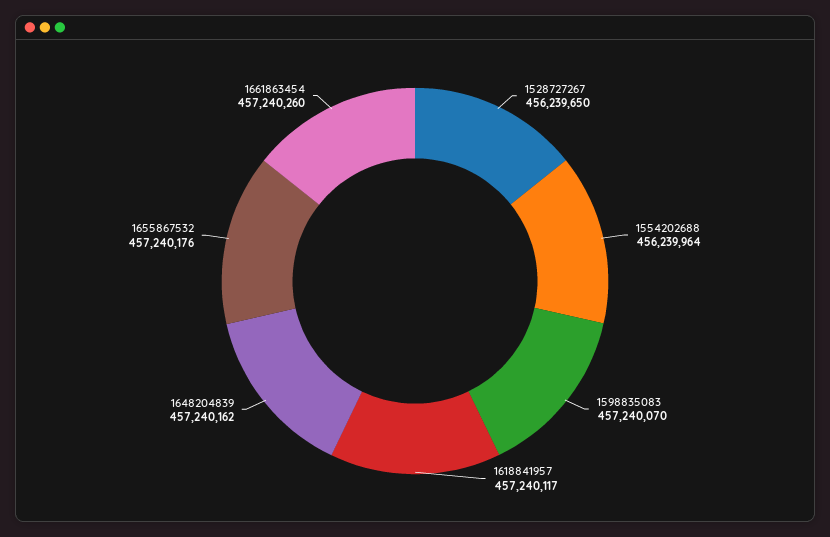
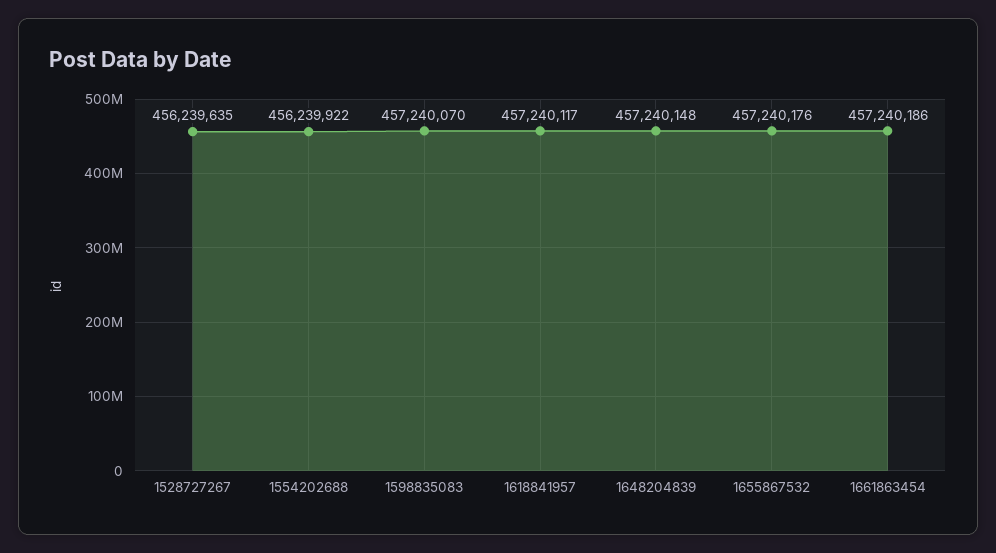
  {
-   "1528727267": 456239650,
+   "1528727267": 456239635,
-   "1554202688": 456239964,
+   "1554202688": 456239922,
    "1598835083": 457240070,
    "1618841957": 457240117,
-   "1648204839": 457240162,
+   "1648204839": 457240148,
    "1655867532": 457240176,
-   "1661863454": 457240260
+   "1661863454": 457240186
  }

